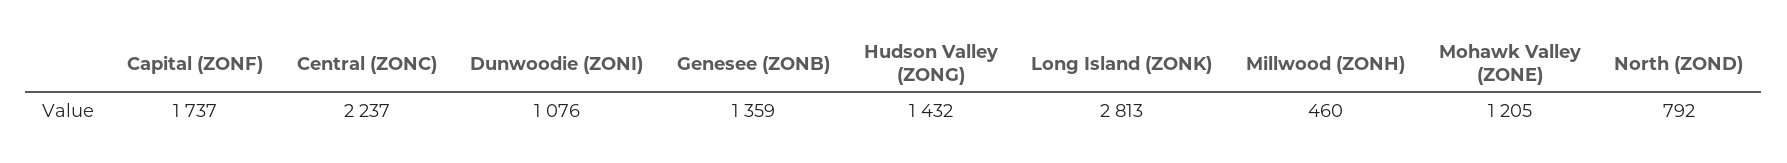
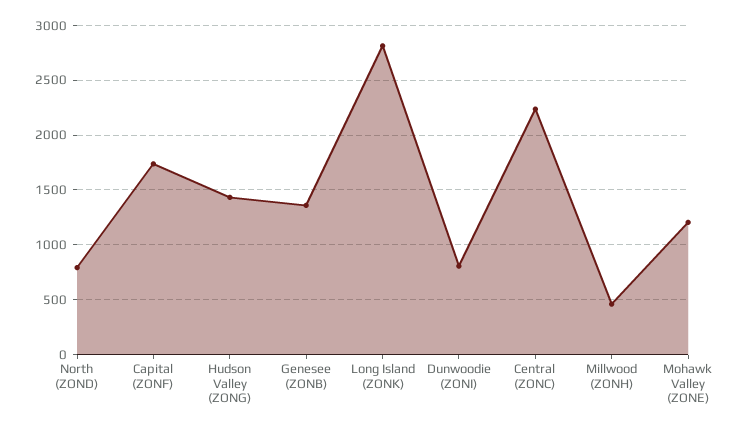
  {
    "Capital (ZONF)": 1737,
    "Central (ZONC)": 2237,
-   "Dunwoodie (ZONI)": 1076,
+   "Dunwoodie (ZONI)": 800,
    "Genesee (ZONB)": 1359,
    "Hudson Valley (ZONG)": 1432,
    "Long Island (ZONK)": 2813,
    "Millwood (ZONH)": 460,
    "Mohawk Valley (ZONE)": 1205,
    "North (ZOND)": 792
  }

